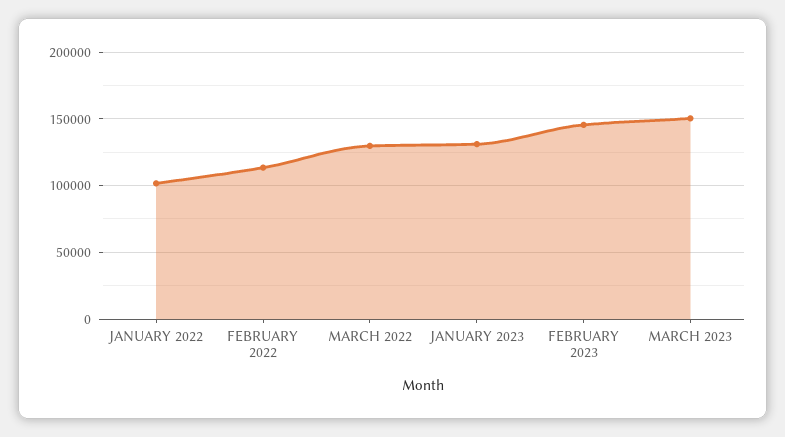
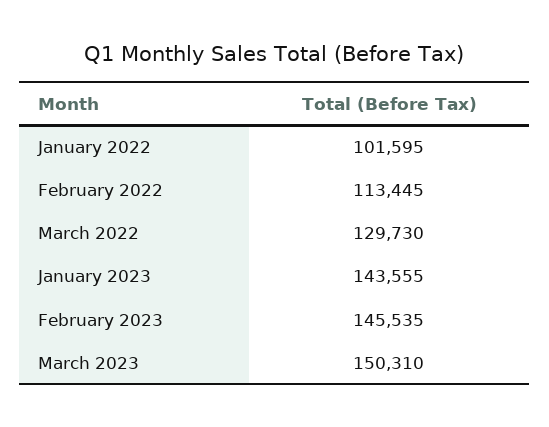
  {
    "JANUARY 2022": 101595,
    "FEBRUARY 2022": 113445,
    "MARCH 2022": 129730,
-   "JANUARY 2023": 130000,
+   "JANUARY 2023": 143555,
    "FEBRUARY 2023": 145535,
    "MARCH 2023": 150310
  }

